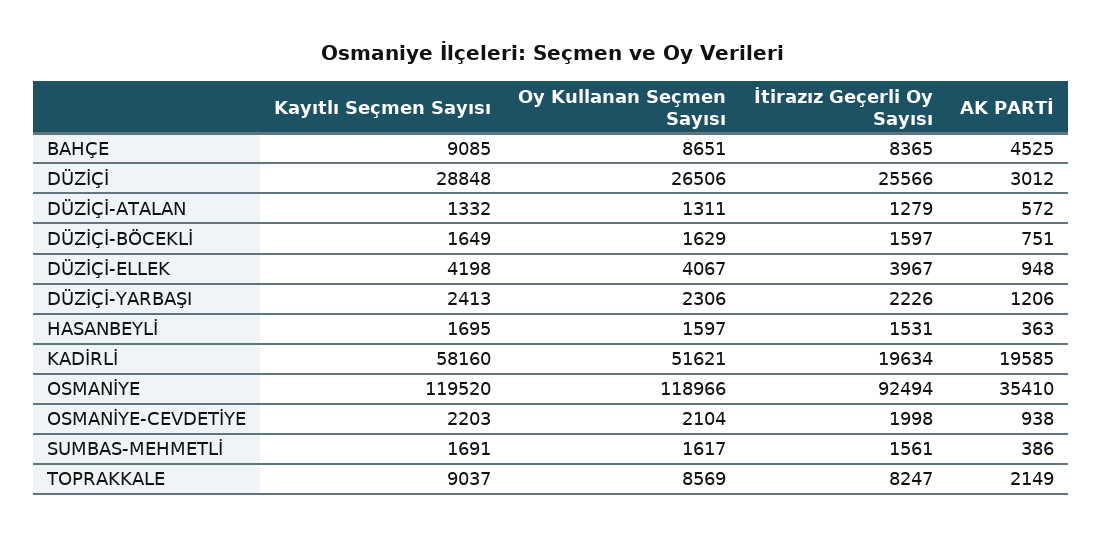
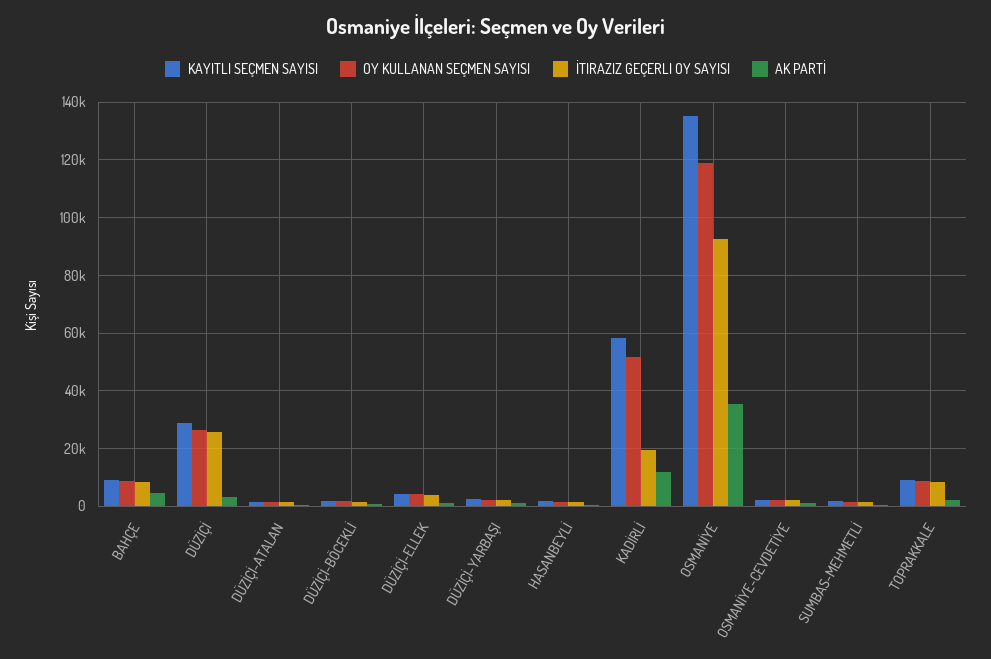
  {
    "Kayıtlı Seçmen Sayısı": {
      "BAHÇE": 9085,
      "DÜZİÇİ": 28848,
      "DÜZİÇİ-ATALAN": 1332,
      "DÜZİÇİ-BÖCEKLİ": 1649,
      "DÜZİÇİ-ELLEK": 4198,
      "DÜZİÇİ-YARBAŞI": 2413,
      "HASANBEYLİ": 1695,
      "KADİRLİ": 58160,
-     "OSMANİYE": 119520,
+     "OSMANİYE": 135000,
      "OSMANİYE-CEVDETİYE": 2203,
      "SUMBAS-MEHMETLİ": 1691,
      "TOPRAKKALE": 9037
    },
    "Oy Kullanan Seçmen Sayısı": {
      "BAHÇE": 8651,
      "DÜZİÇİ": 26506,
      "DÜZİÇİ-ATALAN": 1311,
      "DÜZİÇİ-BÖCEKLİ": 1629,
      "DÜZİÇİ-ELLEK": 4067,
      "DÜZİÇİ-YARBAŞI": 2306,
      "HASANBEYLİ": 1597,
      "KADİRLİ": 51621,
      "OSMANİYE": 118966,
      "OSMANİYE-CEVDETİYE": 2104,
      "SUMBAS-MEHMETLİ": 1617,
      "TOPRAKKALE": 8569
    },
    "İtirazız Geçerli Oy Sayısı": {
      "BAHÇE": 8365,
      "DÜZİÇİ": 25566,
      "DÜZİÇİ-ATALAN": 1279,
      "DÜZİÇİ-BÖCEKLİ": 1597,
      "DÜZİÇİ-ELLEK": 3967,
      "DÜZİÇİ-YARBAŞI": 2226,
      "HASANBEYLİ": 1531,
      "KADİRLİ": 19634,
      "OSMANİYE": 92494,
      "OSMANİYE-CEVDETİYE": 1998,
      "SUMBAS-MEHMETLİ": 1561,
      "TOPRAKKALE": 8247
    },
    "AK PARTİ": {
      "BAHÇE": 4525,
      "DÜZİÇİ": 3012,
      "DÜZİÇİ-ATALAN": 572,
      "DÜZİÇİ-BÖCEKLİ": 751,
      "DÜZİÇİ-ELLEK": 948,
      "DÜZİÇİ-YARBAŞI": 1206,
      "HASANBEYLİ": 363,
-     "KADİRLİ": 19585,
+     "KADİRLİ": 12500,
      "OSMANİYE": 35410,
      "OSMANİYE-CEVDETİYE": 938,
      "SUMBAS-MEHMETLİ": 386,
      "TOPRAKKALE": 2149
    }
  }

